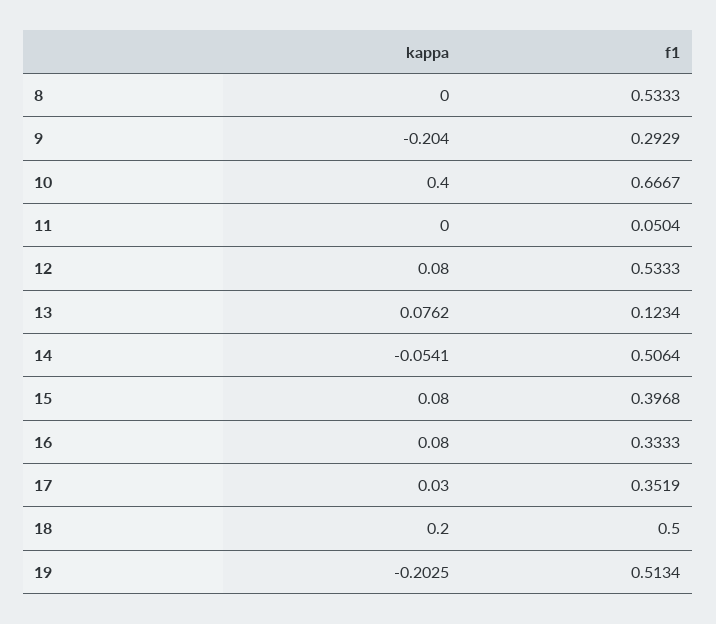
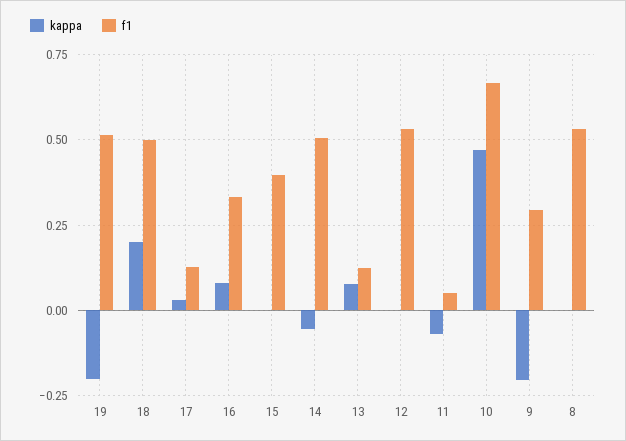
  {
    "kappa": {
      "8": 0,
      "9": -0.204,
-     "10": 0.4,
+     "10": 0.475,
-     "11": 0,
+     "11": -0.075,
-     "12": 0.08,
+     "12": 0,
      "13": 0.0762,
      "14": -0.0541,
-     "15": 0.08,
+     "15": 0,
      "16": 0.08,
      "17": 0.03,
      "18": 0.2,
      "19": -0.2025
    },
    "f1": {
      "8": 0.5333,
      "9": 0.2929,
      "10": 0.6667,
      "11": 0.0504,
      "12": 0.5333,
      "13": 0.1234,
      "14": 0.5064,
      "15": 0.3968,
      "16": 0.3333,
-     "17": 0.3519,
+     "17": 0.125,
      "18": 0.5,
      "19": 0.5134
    }
  }

